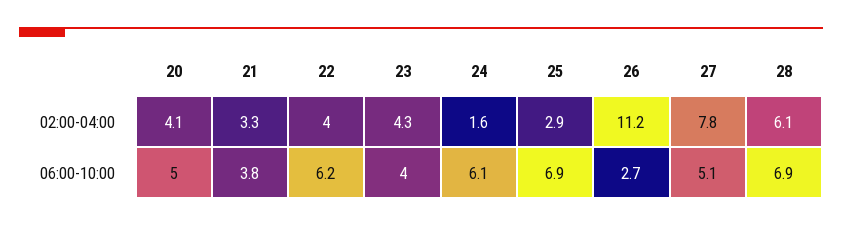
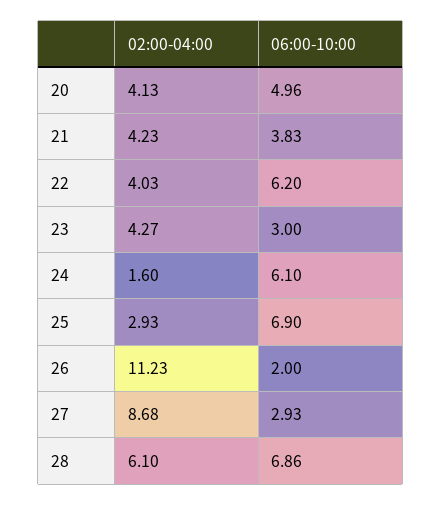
  {
    "20": {
      "02:00-04:00": 4.13,
      "06:00-10:00": 4.96
    },
    "21": {
-     "02:00-04:00": 3.3,
+     "02:00-04:00": 4.23,
      "06:00-10:00": 3.83
    },
    "22": {
      "02:00-04:00": 4.03,
      "06:00-10:00": 6.2
    },
    "23": {
      "02:00-04:00": 4.27,
-     "06:00-10:00": 4
+     "06:00-10:00": 3
    },
    "24": {
      "02:00-04:00": 1.6,
      "06:00-10:00": 6.1
    },
    "25": {
      "02:00-04:00": 2.93,
      "06:00-10:00": 6.9
    },
    "26": {
      "02:00-04:00": 11.23,
-     "06:00-10:00": 2.7
+     "06:00-10:00": 2
    },
    "27": {
-     "02:00-04:00": 7.8,
+     "02:00-04:00": 8.68,
-     "06:00-10:00": 5.1
+     "06:00-10:00": 2.93
    },
    "28": {
      "02:00-04:00": 6.1,
      "06:00-10:00": 6.86
    }
  }

